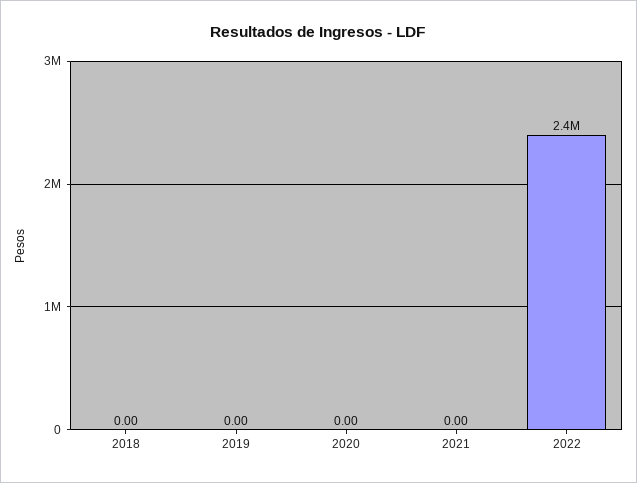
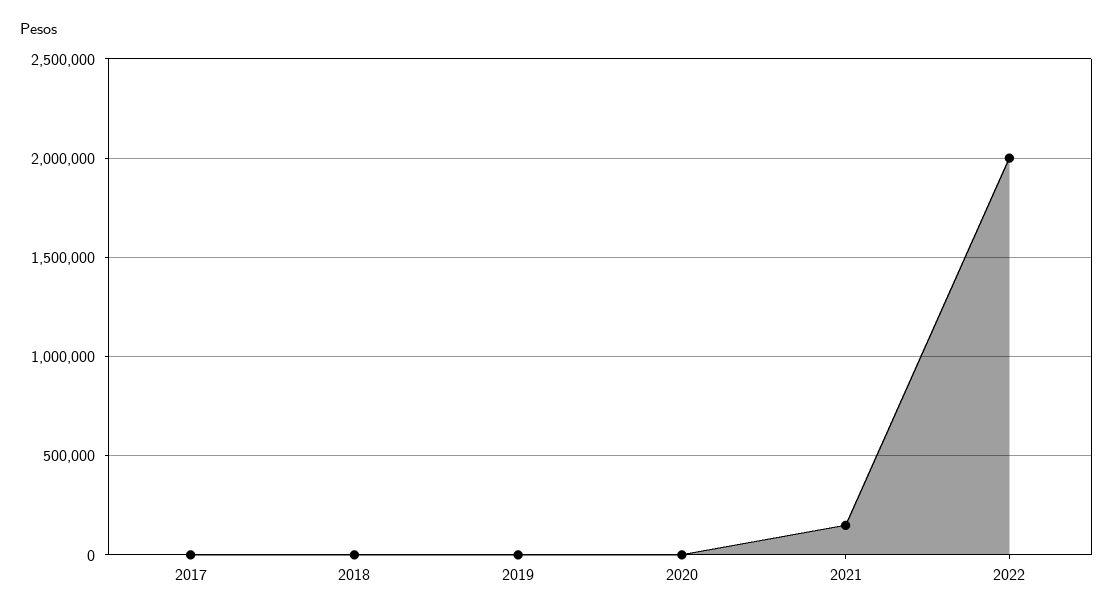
  {
    "2018": 0,
    "2019": 0,
    "2020": 0,
-   "2021": 0,
+   "2021": 150000,
-   "2022": 2400000
+   "2022": 2000000,
+   "2017": 0
  }

